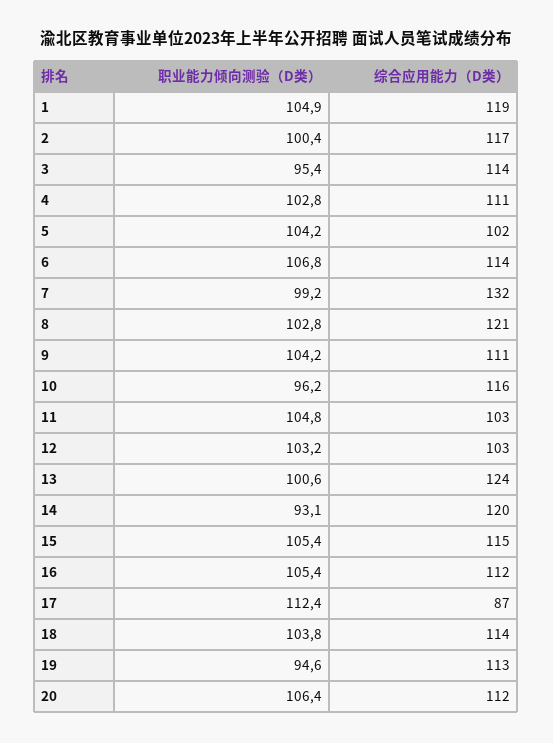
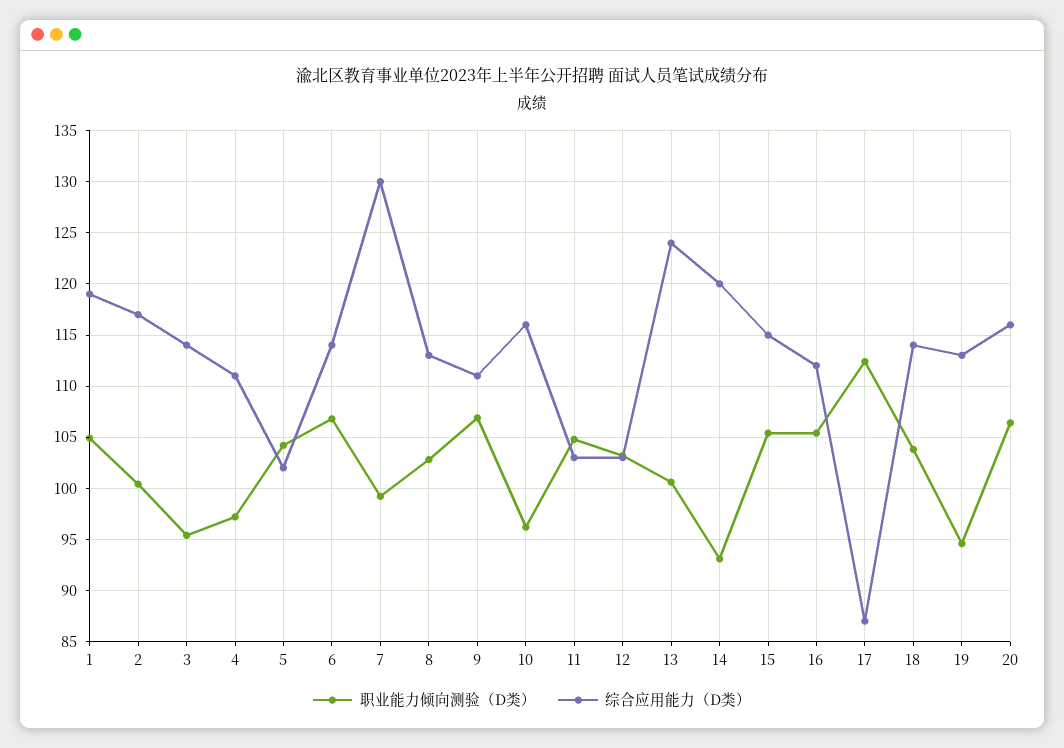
  {
    "职业能力倾向测验（D类）": {
      "1": 104.9,
      "2": 100.4,
      "3": 95.4,
-     "4": 102.8,
+     "4": 97,
      "5": 104.2,
      "6": 106.8,
      "7": 99.2,
      "8": 102.8,
-     "9": 104.2,
+     "9": 107,
      "10": 96.2,
      "11": 104.8,
      "12": 103.2,
      "13": 100.6,
      "14": 93.1,
      "15": 105.4,
      "16": 105.4,
      "17": 112.4,
      "18": 103.8,
      "19": 94.6,
      "20": 106.4
    },
    "综合应用能力（D类）": {
      "1": 119,
      "2": 117,
      "3": 114,
      "4": 111,
      "5": 102,
      "6": 114,
-     "7": 132,
+     "7": 130,
-     "8": 121,
+     "8": 113,
      "9": 111,
      "10": 116,
      "11": 103,
      "12": 103,
      "13": 124,
      "14": 120,
      "15": 115,
      "16": 112,
      "17": 87,
      "18": 114,
      "19": 113,
-     "20": 112
+     "20": 116
    }
  }

